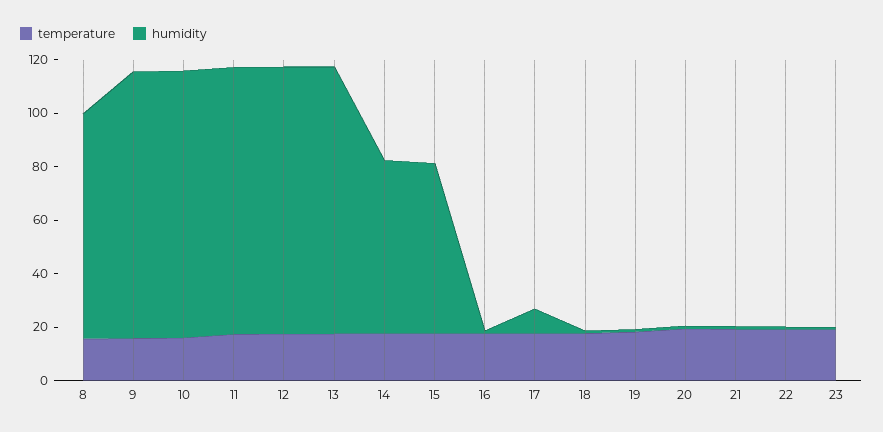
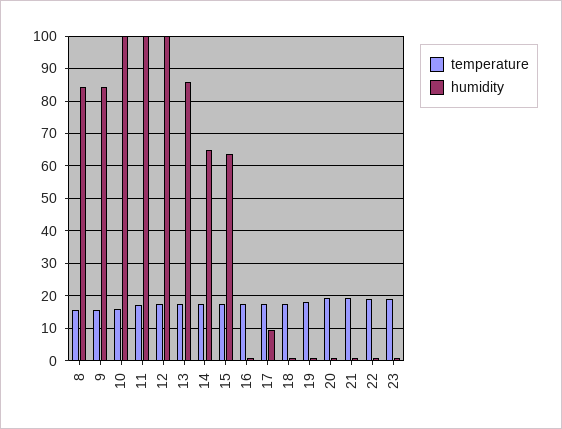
  {
    "temperature": {
      "8": 16,
      "9": 16,
      "10": 16,
      "11": 18,
      "12": 18,
      "13": 18,
      "14": 18,
      "15": 18,
      "16": 18,
      "17": 18,
      "18": 18,
      "19": 18,
      "20": 20,
      "21": 20,
      "22": 20,
      "23": 20
    },
    "humidity": {
      "8": 84,
-     "9": 100,
+     "9": 84,
      "10": 100,
      "11": 100,
      "12": 100,
-     "13": 100,
+     "13": 86,
      "14": 64,
      "15": 64,
      "16": 2,
      "17": 10,
      "18": 2,
      "19": 2,
      "20": 2,
      "21": 2,
      "22": 2,
      "23": 2
    }
  }

